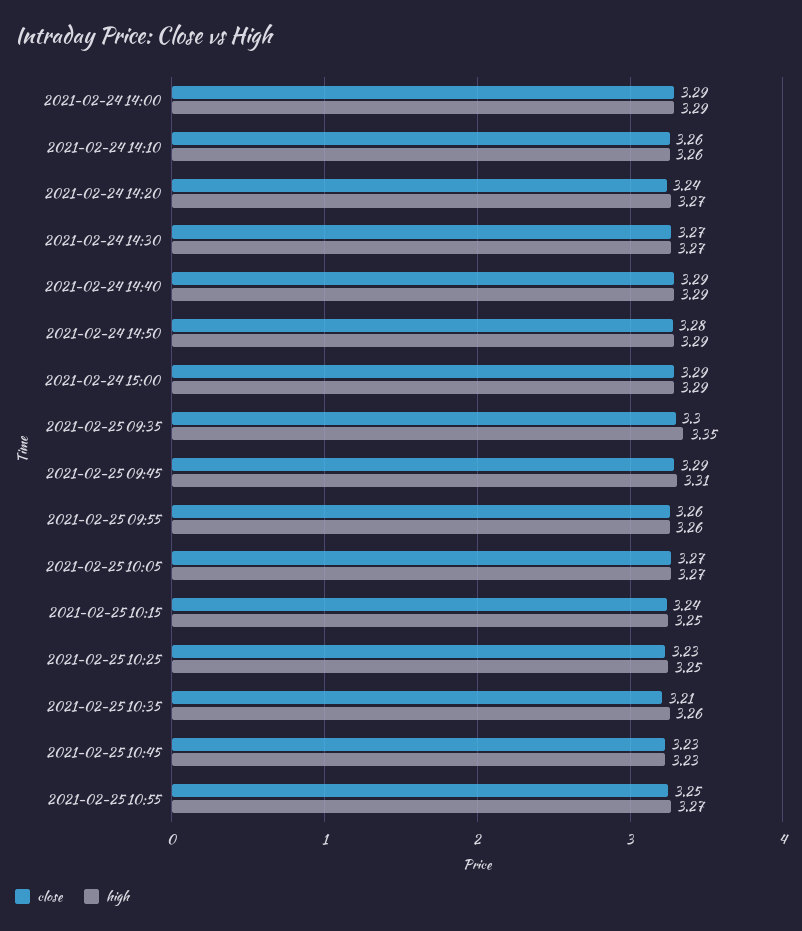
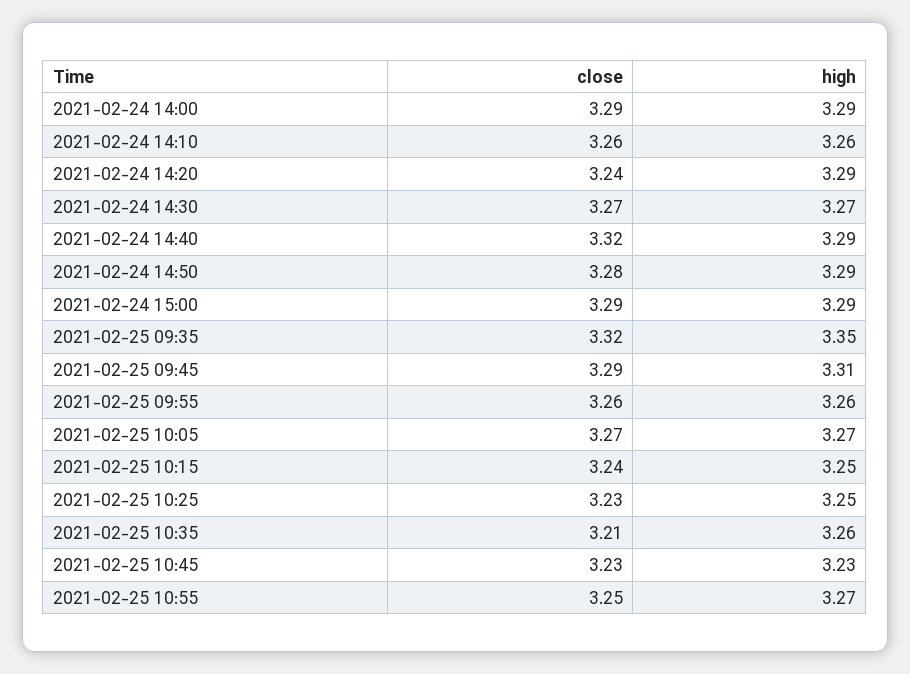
  {
    "close": {
      "2021-02-24 14:00": 3.29,
      "2021-02-24 14:10": 3.26,
      "2021-02-24 14:20": 3.24,
      "2021-02-24 14:30": 3.27,
-     "2021-02-24 14:40": 3.29,
+     "2021-02-24 14:40": 3.32,
      "2021-02-24 14:50": 3.28,
      "2021-02-24 15:00": 3.29,
-     "2021-02-25 09:35": 3.3,
+     "2021-02-25 09:35": 3.32,
      "2021-02-25 09:45": 3.29,
      "2021-02-25 09:55": 3.26,
      "2021-02-25 10:05": 3.27,
      "2021-02-25 10:15": 3.24,
      "2021-02-25 10:25": 3.23,
      "2021-02-25 10:35": 3.21,
      "2021-02-25 10:45": 3.23,
      "2021-02-25 10:55": 3.25
    },
    "high": {
      "2021-02-24 14:00": 3.29,
      "2021-02-24 14:10": 3.26,
-     "2021-02-24 14:20": 3.27,
+     "2021-02-24 14:20": 3.29,
      "2021-02-24 14:30": 3.27,
      "2021-02-24 14:40": 3.29,
      "2021-02-24 14:50": 3.29,
      "2021-02-24 15:00": 3.29,
      "2021-02-25 09:35": 3.35,
      "2021-02-25 09:45": 3.31,
      "2021-02-25 09:55": 3.26,
      "2021-02-25 10:05": 3.27,
      "2021-02-25 10:15": 3.25,
      "2021-02-25 10:25": 3.25,
      "2021-02-25 10:35": 3.26,
      "2021-02-25 10:45": 3.23,
      "2021-02-25 10:55": 3.27
    }
  }

